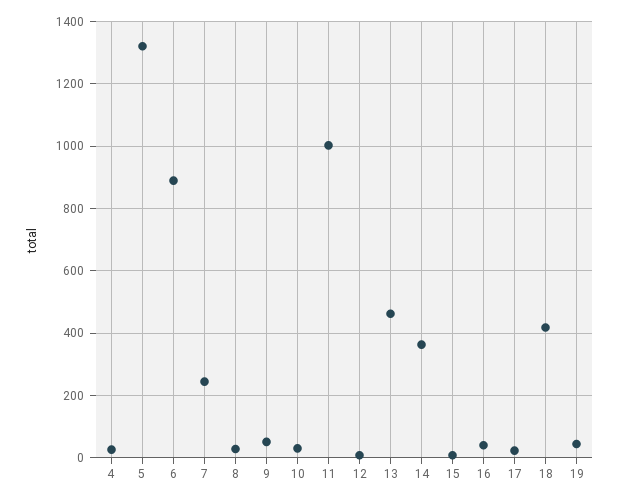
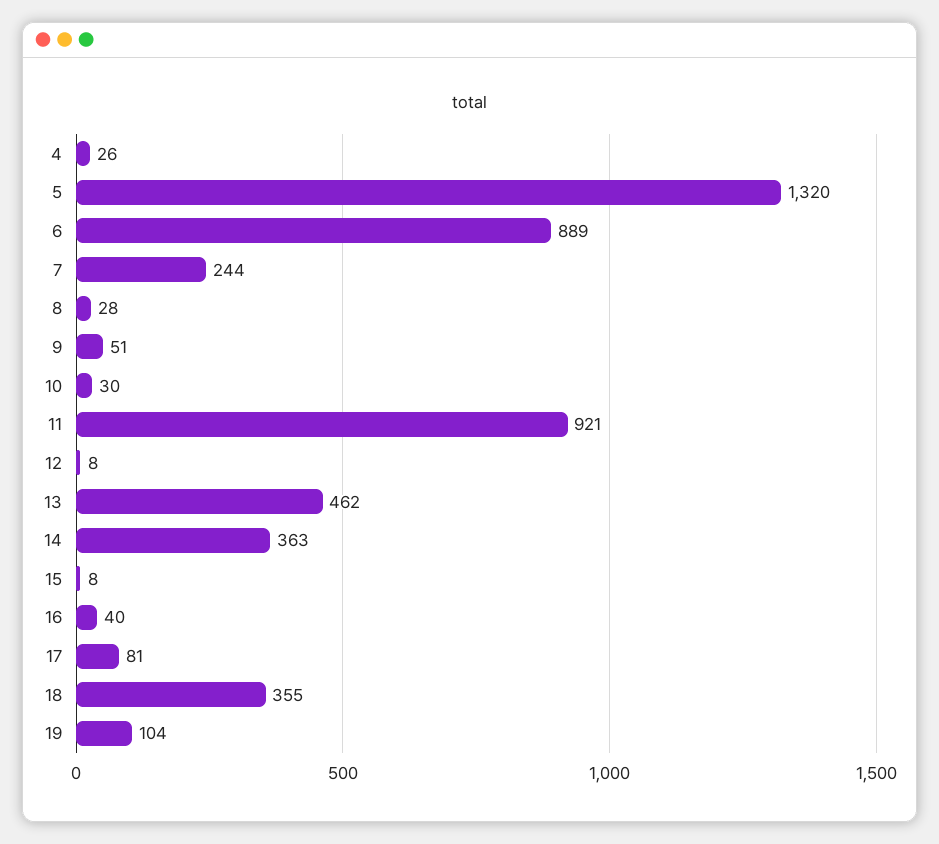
  {
    "4": 26,
    "5": 1320,
    "6": 889,
    "7": 244,
    "8": 28,
    "9": 51,
    "10": 30,
-   "11": 1000,
+   "11": 921,
    "12": 8,
    "13": 462,
    "14": 363,
    "15": 8,
    "16": 40,
-   "17": 20,
+   "17": 81,
-   "18": 420,
+   "18": 355,
-   "19": 40
+   "19": 104
  }

